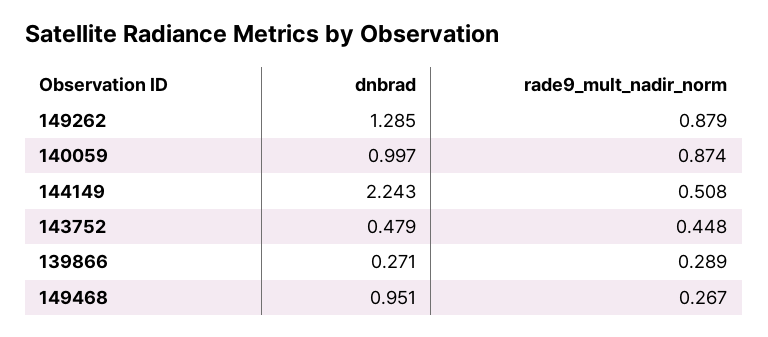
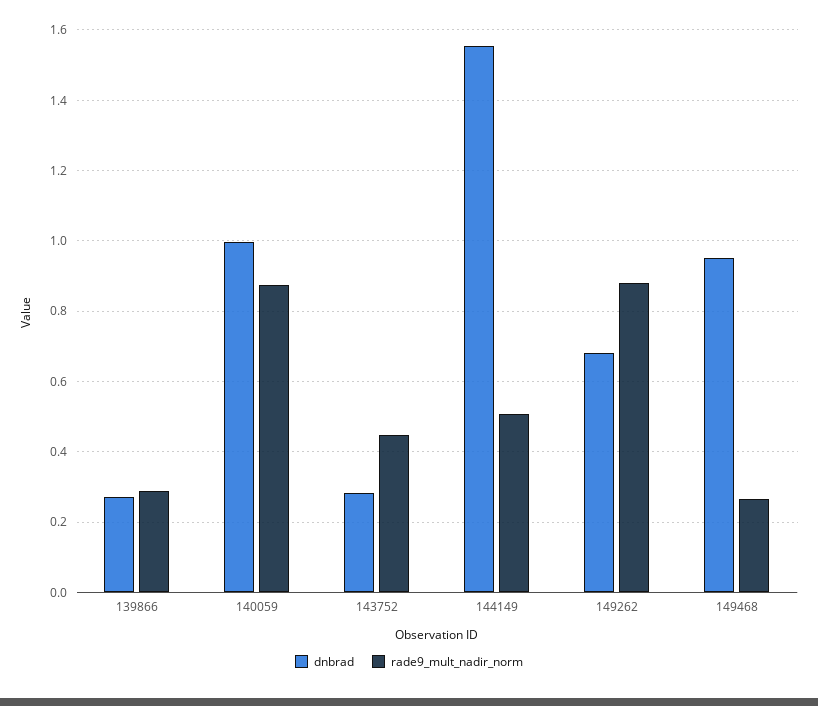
  {
    "dnbrad": {
-     "149262": 1.285,
+     "149262": 0.68,
      "140059": 0.997,
-     "144149": 2.243,
+     "144149": 1.56,
-     "143752": 0.479,
+     "143752": 0.28,
      "139866": 0.271,
      "149468": 0.951
    },
    "rade9_mult_nadir_norm": {
      "149262": 0.879,
      "140059": 0.874,
      "144149": 0.508,
      "143752": 0.448,
      "139866": 0.289,
      "149468": 0.267
    }
  }

